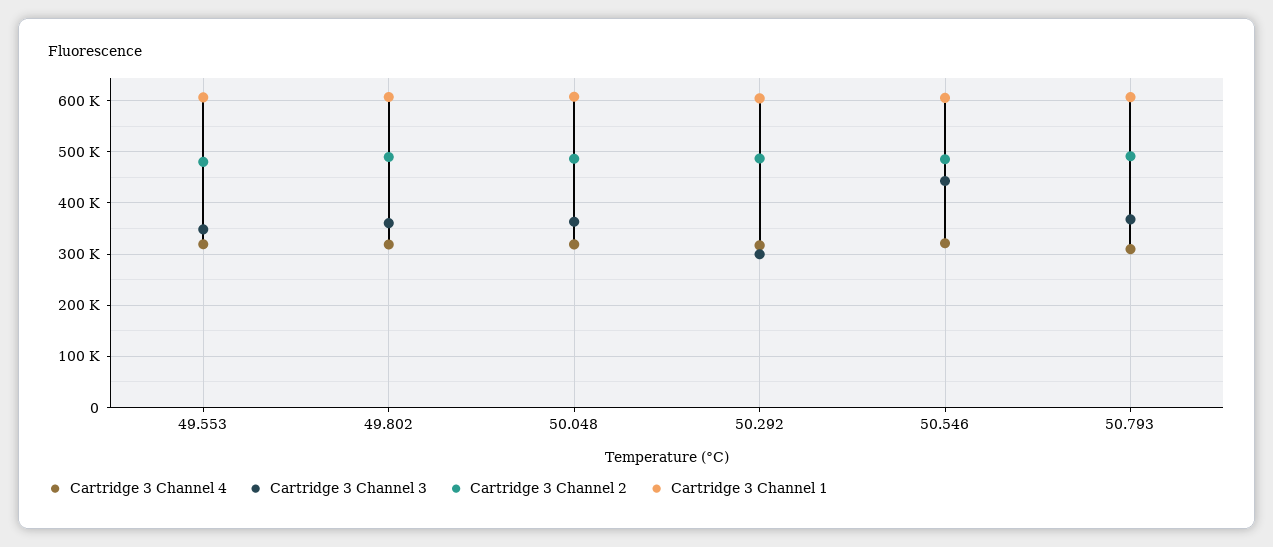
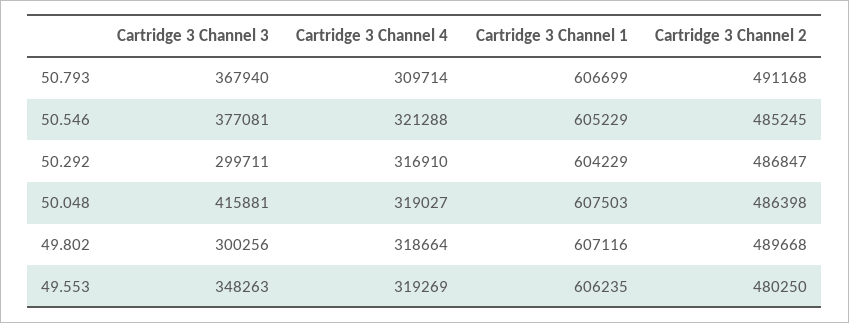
  {
    "Cartridge 3 Channel 4": {
      "49.553": 319269,
      "49.802": 318664,
      "50.048": 319027,
      "50.292": 316910,
      "50.546": 321288,
      "50.793": 309714
    },
    "Cartridge 3 Channel 3": {
      "49.553": 348263,
-     "49.802": 360000,
+     "49.802": 300256,
-     "50.048": 360000,
+     "50.048": 415881,
      "50.292": 299711,
-     "50.546": 440000,
+     "50.546": 377081,
      "50.793": 367940
    },
    "Cartridge 3 Channel 2": {
      "49.553": 480250,
      "49.802": 489668,
      "50.048": 486398,
      "50.292": 486847,
      "50.546": 485245,
      "50.793": 491168
    },
    "Cartridge 3 Channel 1": {
      "49.553": 606235,
      "49.802": 607116,
      "50.048": 607503,
      "50.292": 604229,
      "50.546": 605229,
      "50.793": 606699
    }
  }

